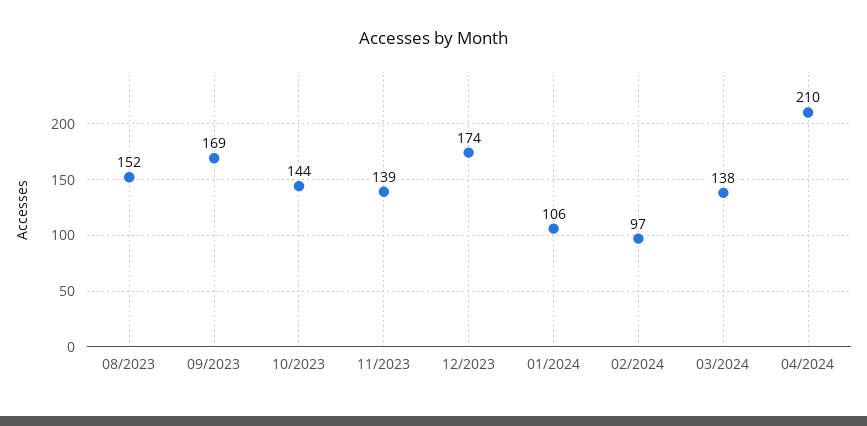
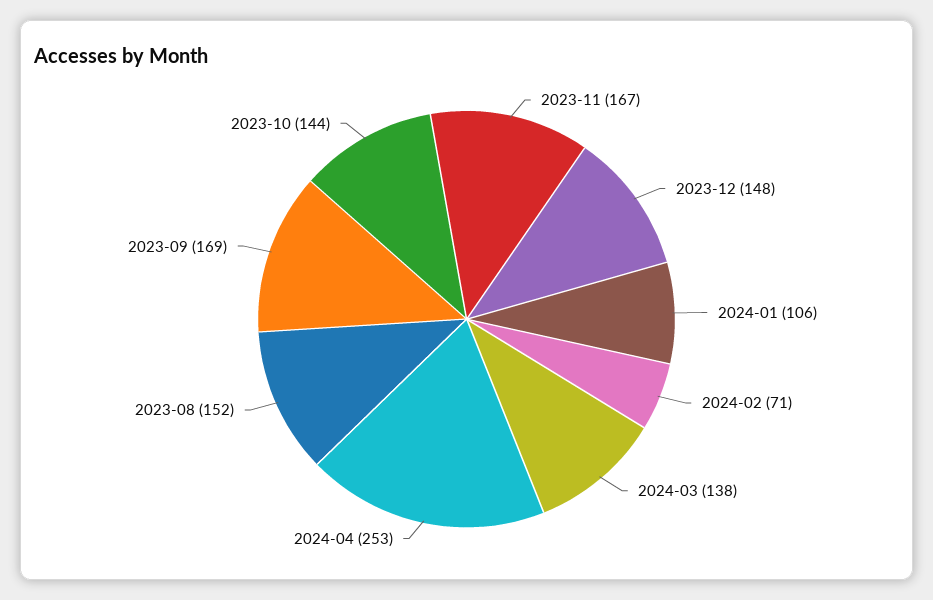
  {
    "08/2023": 152,
    "09/2023": 169,
    "10/2023": 144,
-   "11/2023": 139,
+   "11/2023": 167,
-   "12/2023": 174,
+   "12/2023": 148,
    "01/2024": 106,
-   "02/2024": 97,
+   "02/2024": 71,
    "03/2024": 138,
-   "04/2024": 210
+   "04/2024": 253
  }

